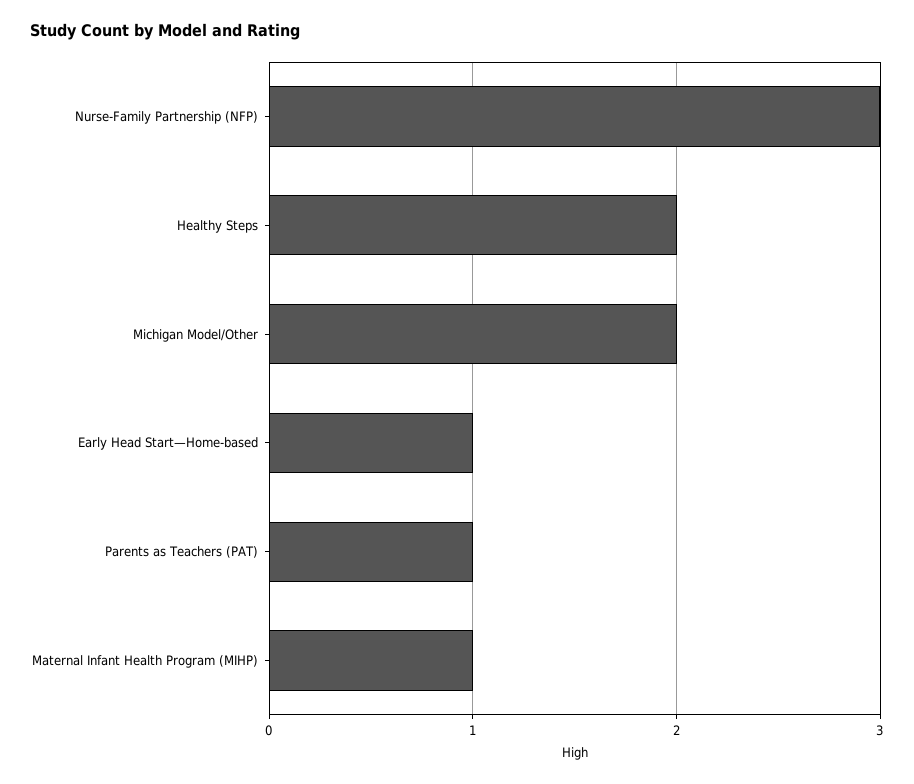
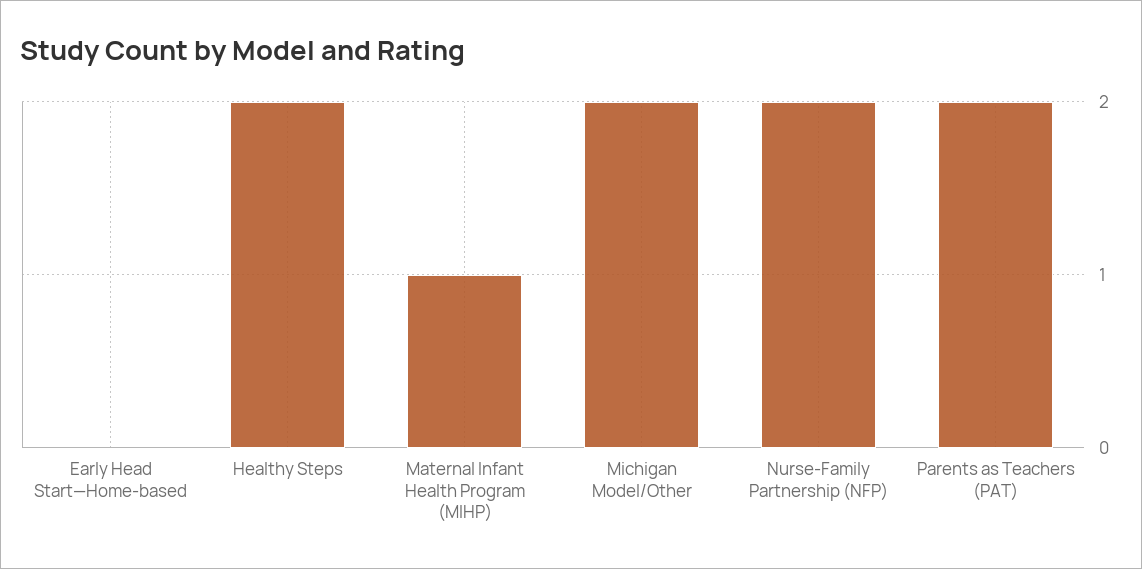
  {
-   "Nurse-Family Partnership (NFP)": 3,
+   "Nurse-Family Partnership (NFP)": 2,
    "Healthy Steps": 2,
    "Michigan Model/Other": 2,
-   "Early Head Start—Home-based": 1,
+   "Early Head Start—Home-based": 0,
-   "Parents as Teachers (PAT)": 1,
+   "Parents as Teachers (PAT)": 2,
    "Maternal Infant Health Program (MIHP)": 1
  }

